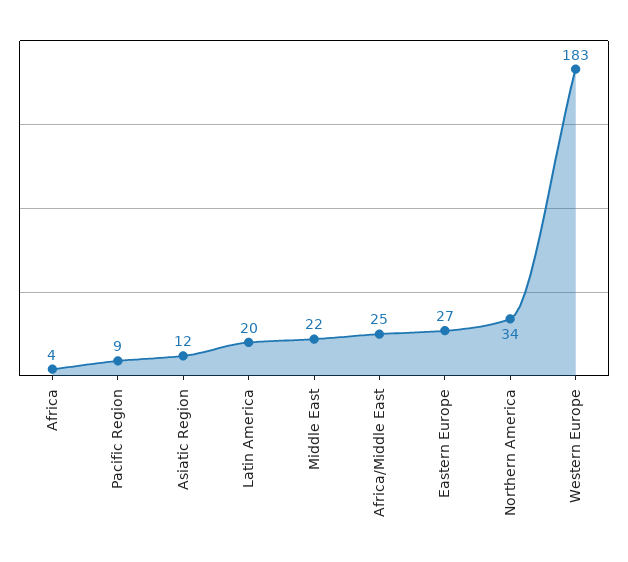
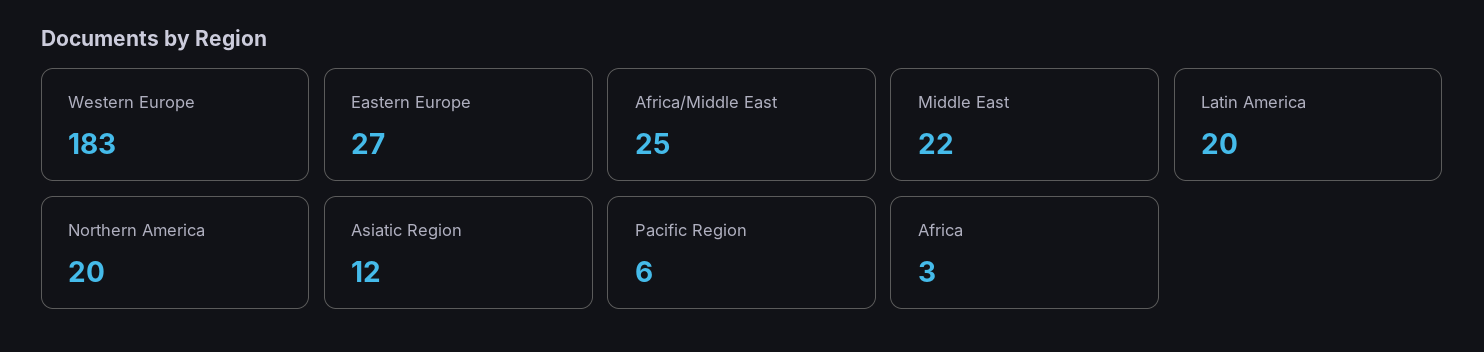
  {
-   "Africa": 4,
+   "Africa": 3,
-   "Pacific Region": 9,
+   "Pacific Region": 6,
    "Asiatic Region": 12,
    "Latin America": 20,
    "Middle East": 22,
    "Africa/Middle East": 25,
    "Eastern Europe": 27,
-   "Northern America": 34,
+   "Northern America": 20,
    "Western Europe": 183
  }

